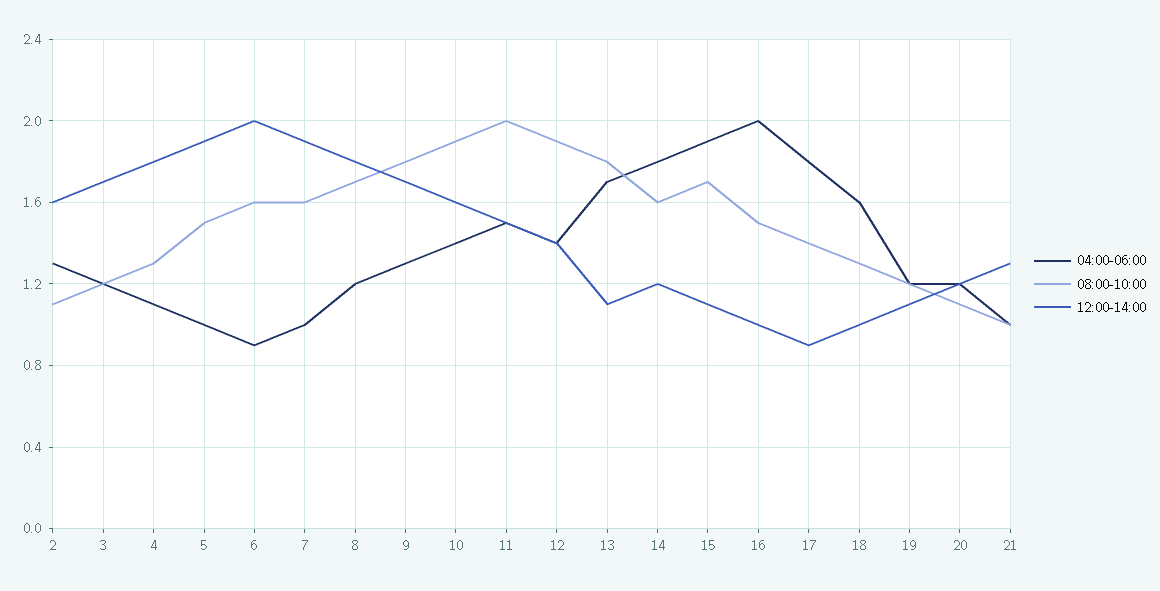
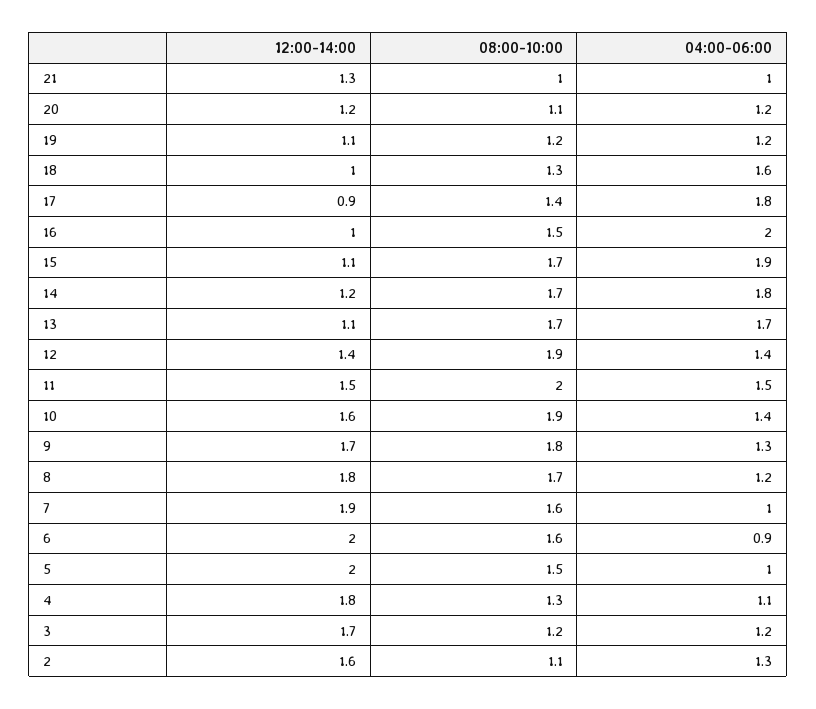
  {
    "04:00-06:00": {
      "2": 1.3,
      "3": 1.2,
      "4": 1.1,
      "5": 1,
      "6": 0.9,
      "7": 1,
      "8": 1.2,
      "9": 1.3,
      "10": 1.4,
      "11": 1.5,
      "12": 1.4,
      "13": 1.7,
      "14": 1.8,
      "15": 1.9,
      "16": 2,
      "17": 1.8,
      "18": 1.6,
      "19": 1.2,
      "20": 1.2,
      "21": 1
    },
    "08:00-10:00": {
      "2": 1.1,
      "3": 1.2,
      "4": 1.3,
      "5": 1.5,
      "6": 1.6,
      "7": 1.6,
      "8": 1.7,
      "9": 1.8,
      "10": 1.9,
      "11": 2,
      "12": 1.9,
-     "13": 1.8,
+     "13": 1.7,
-     "14": 1.6,
+     "14": 1.7,
      "15": 1.7,
      "16": 1.5,
      "17": 1.4,
      "18": 1.3,
      "19": 1.2,
      "20": 1.1,
      "21": 1
    },
    "12:00-14:00": {
      "2": 1.6,
      "3": 1.7,
      "4": 1.8,
-     "5": 1.9,
+     "5": 2,
      "6": 2,
      "7": 1.9,
      "8": 1.8,
      "9": 1.7,
      "10": 1.6,
      "11": 1.5,
      "12": 1.4,
      "13": 1.1,
      "14": 1.2,
      "15": 1.1,
      "16": 1,
      "17": 0.9,
      "18": 1,
      "19": 1.1,
      "20": 1.2,
      "21": 1.3
    }
  }

